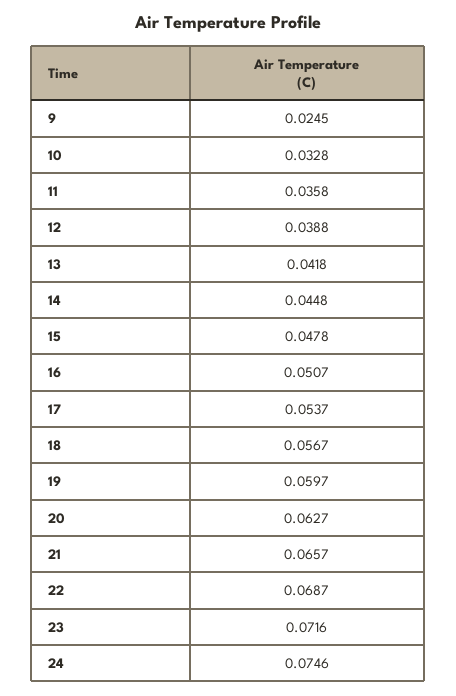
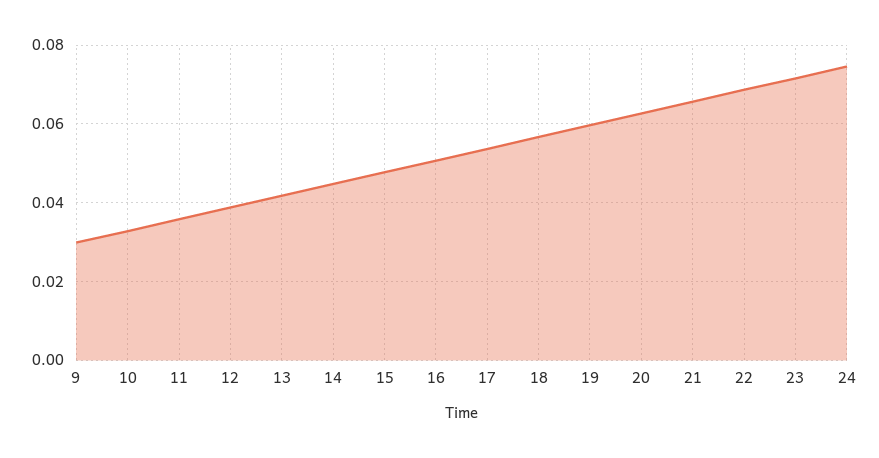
  {
-   "9": 0.0245,
+   "9": 0.03,
    "10": 0.0328,
    "11": 0.0358,
    "12": 0.0388,
    "13": 0.0418,
    "14": 0.0448,
    "15": 0.0478,
    "16": 0.0507,
    "17": 0.0537,
    "18": 0.0567,
    "19": 0.0597,
    "20": 0.0627,
    "21": 0.0657,
    "22": 0.0687,
    "23": 0.0716,
    "24": 0.0746
  }

